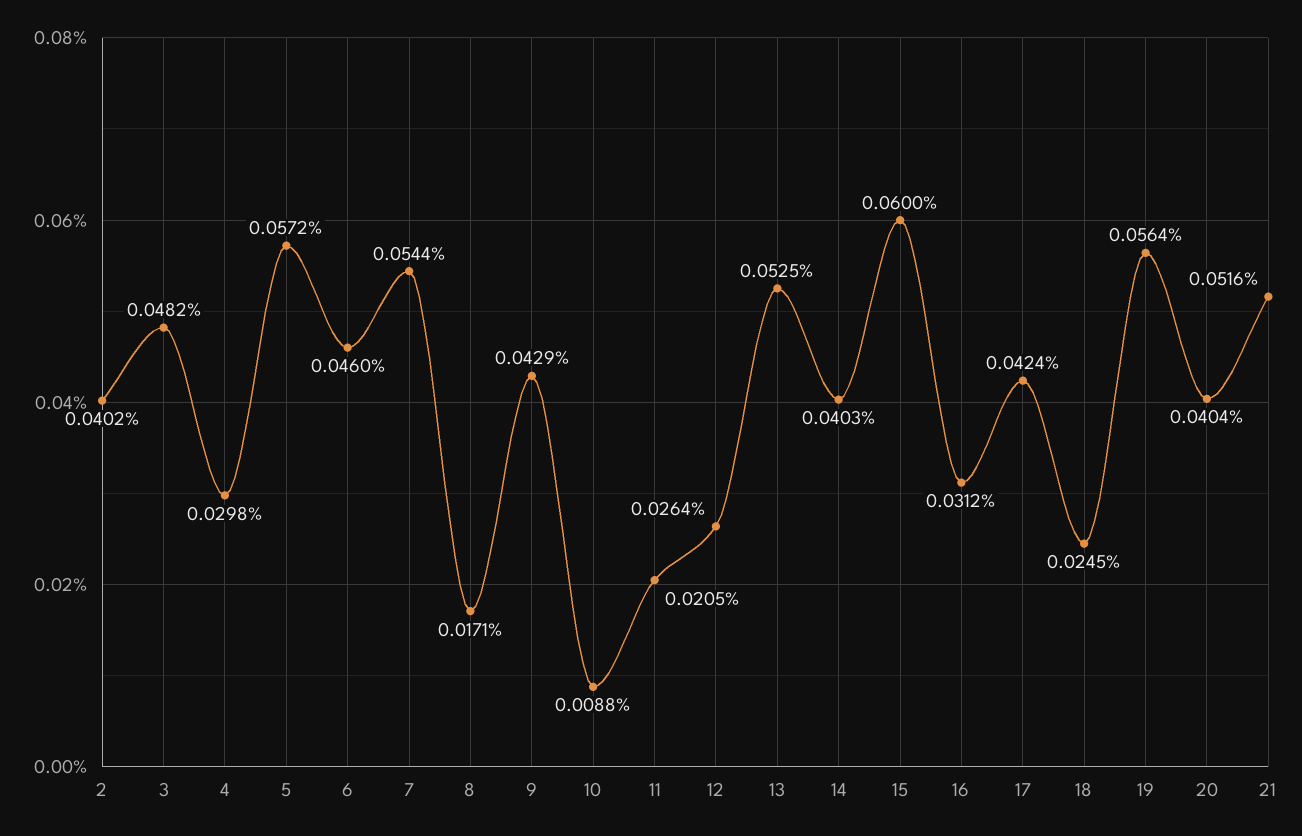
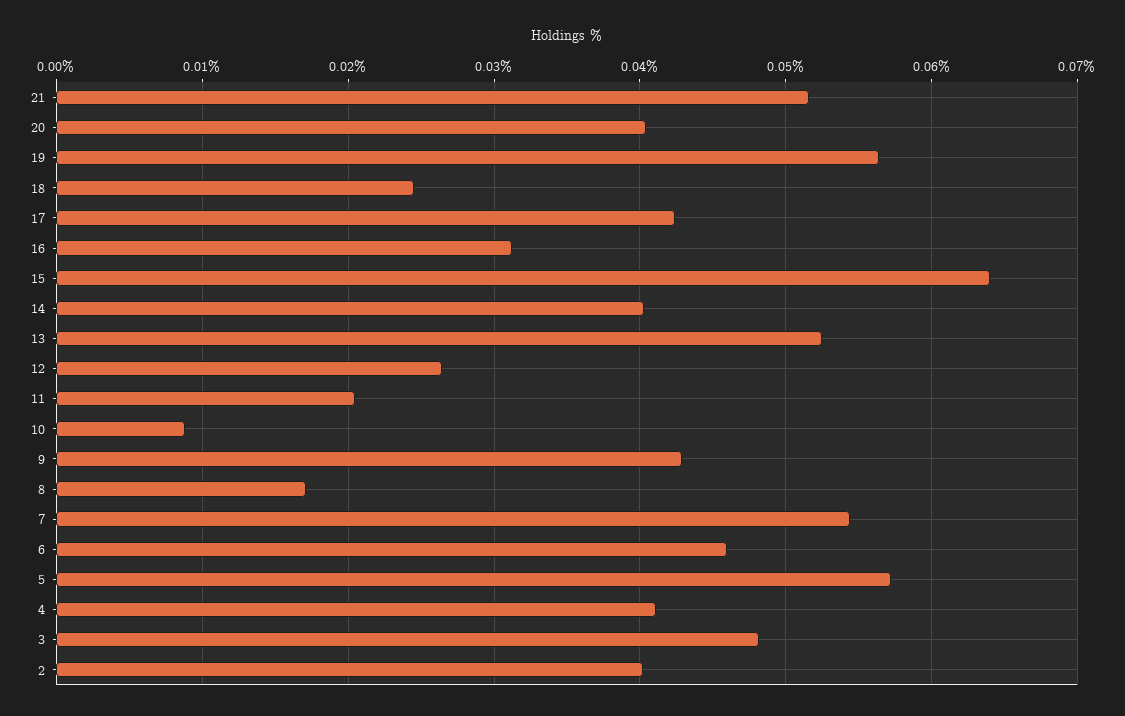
  {
    "2": 0.0402,
    "3": 0.0482,
-   "4": 0.0298,
+   "4": 0.041,
    "5": 0.0572,
    "6": 0.046,
    "7": 0.0544,
    "8": 0.0171,
    "9": 0.0429,
    "10": 0.0088,
    "11": 0.0205,
    "12": 0.0264,
    "13": 0.0525,
    "14": 0.0403,
-   "15": 0.06,
+   "15": 0.064,
    "16": 0.0312,
    "17": 0.0424,
    "18": 0.0245,
    "19": 0.0564,
    "20": 0.0404,
    "21": 0.0516
  }

